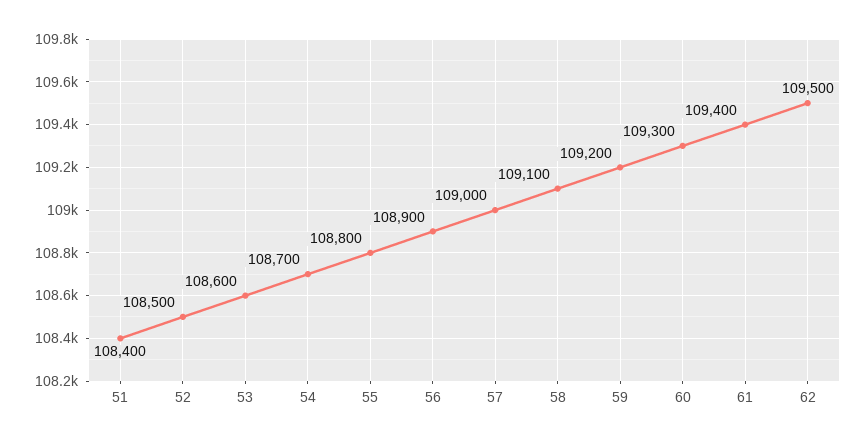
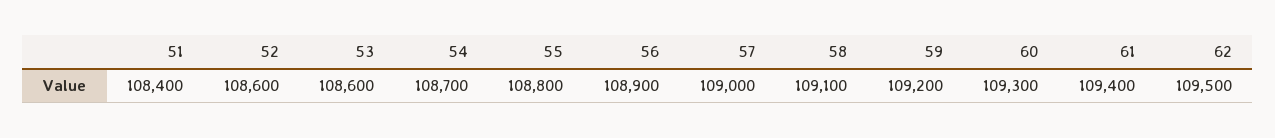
  {
    "51": 108400,
-   "52": 108500,
+   "52": 108600,
    "53": 108600,
    "54": 108700,
    "55": 108800,
    "56": 108900,
    "57": 109000,
    "58": 109100,
    "59": 109200,
    "60": 109300,
    "61": 109400,
    "62": 109500
  }

